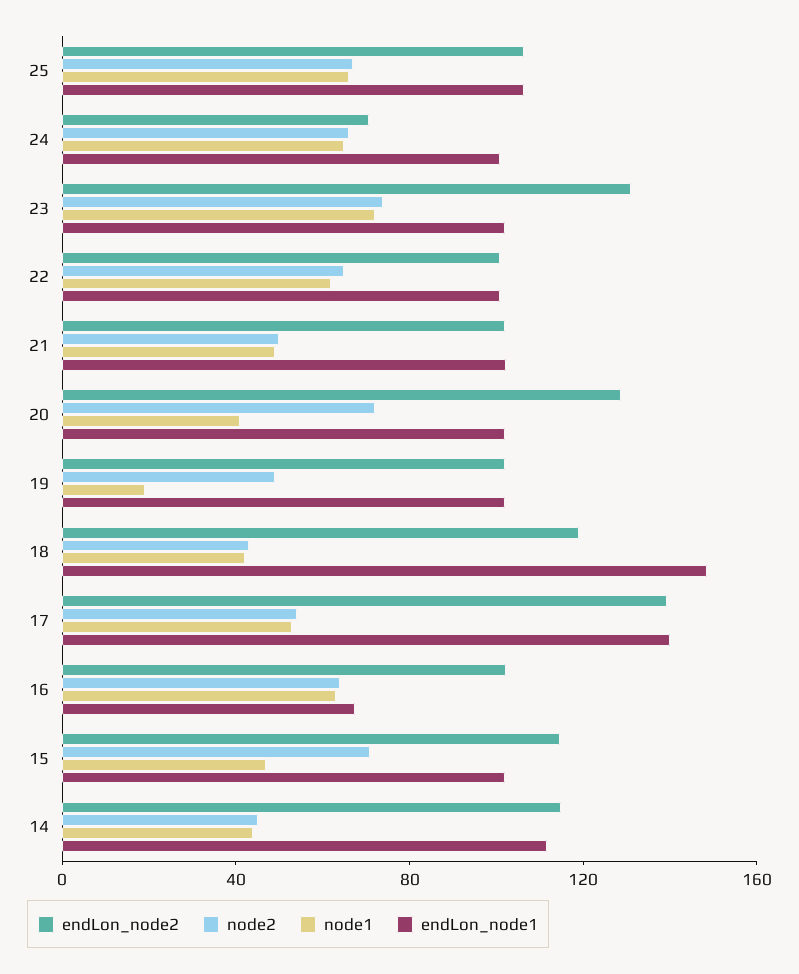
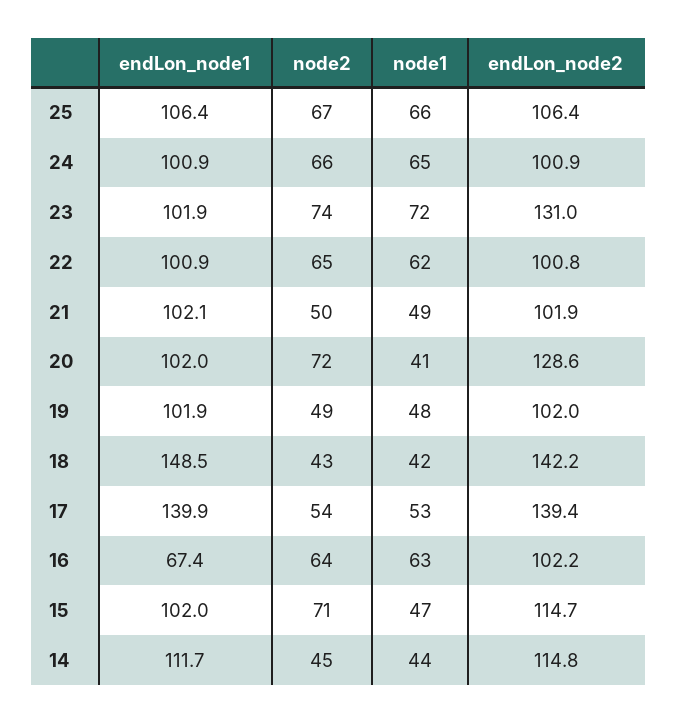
  {
    "endLon_node2": {
      "25": 106.4,
-     "24": 70,
+     "24": 100.9,
      "23": 131,
      "22": 100.8,
      "21": 101.9,
      "20": 128.6,
      "19": 102,
-     "18": 120,
+     "18": 142.2,
      "17": 139.4,
      "16": 102.2,
      "15": 114.7,
      "14": 114.8
    },
    "node2": {
      "25": 67,
      "24": 66,
      "23": 74,
      "22": 65,
      "21": 50,
      "20": 72,
      "19": 49,
      "18": 43,
      "17": 54,
      "16": 64,
      "15": 71,
      "14": 45
    },
    "node1": {
      "25": 66,
      "24": 65,
      "23": 72,
      "22": 62,
      "21": 49,
      "20": 41,
-     "19": 20,
+     "19": 48,
      "18": 42,
      "17": 53,
      "16": 63,
      "15": 47,
      "14": 44
    },
    "endLon_node1": {
      "25": 106.4,
      "24": 100.9,
      "23": 101.9,
      "22": 100.9,
      "21": 102.1,
      "20": 102,
      "19": 101.9,
      "18": 148.5,
      "17": 139.9,
      "16": 67.4,
      "15": 102,
      "14": 111.7
    }
  }

